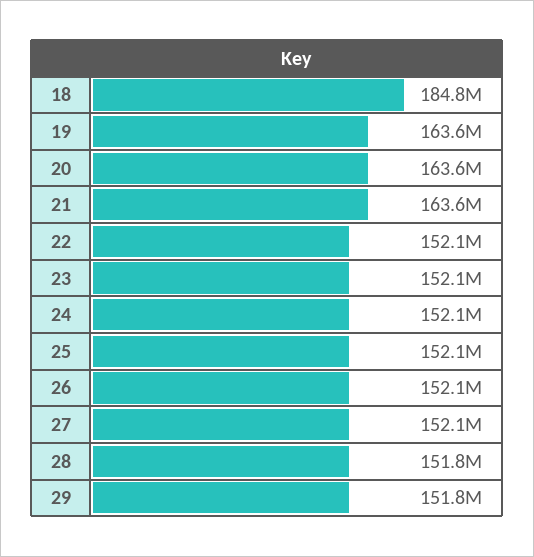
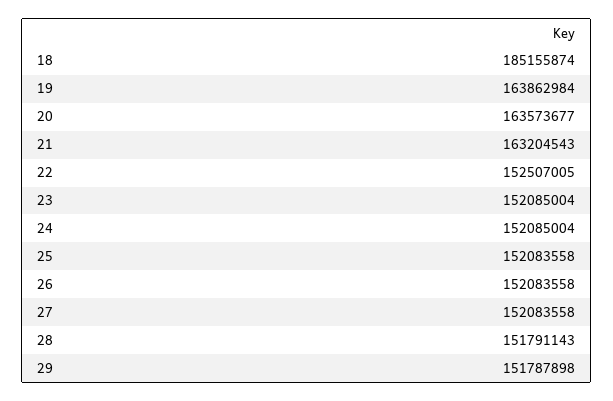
  {
-   "18": 184800000,
+   "18": 185155874,
-   "19": 163600000,
+   "19": 163862984,
    "20": 163573677,
-   "21": 163600000,
+   "21": 163204543,
-   "22": 152100000,
+   "22": 152507005,
    "23": 152085004,
    "24": 152085004,
    "25": 152083558,
    "26": 152083558,
    "27": 152083558,
    "28": 151791143,
    "29": 151787898
  }

